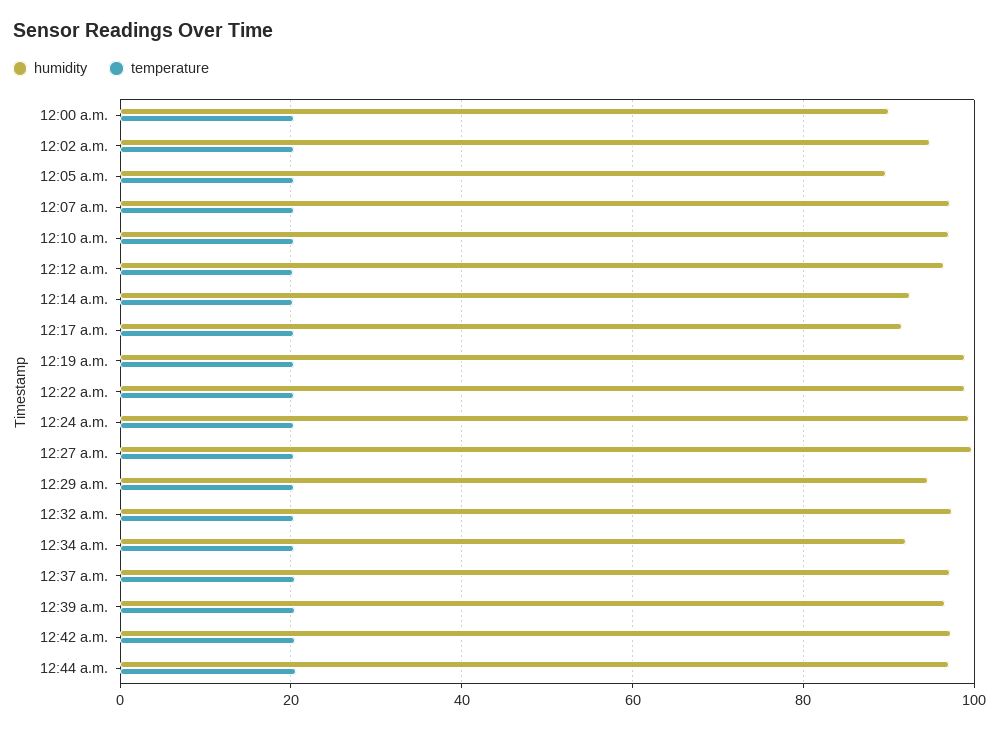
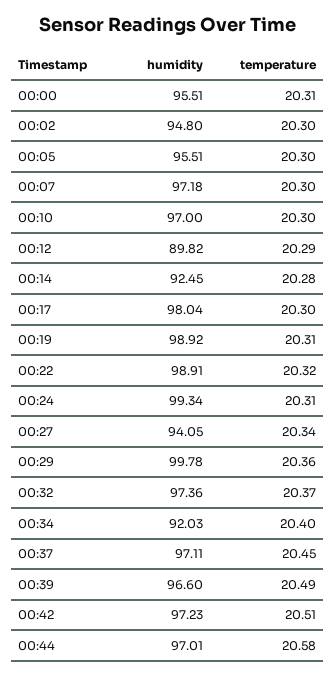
  {
    "humidity": {
-     "12:00 a.m.": 90,
+     "12:00 a.m.": 95.51,
      "12:02 a.m.": 94.8,
-     "12:05 a.m.": 90,
+     "12:05 a.m.": 95.51,
      "12:07 a.m.": 97.18,
      "12:10 a.m.": 97,
-     "12:12 a.m.": 96,
+     "12:12 a.m.": 89.82,
      "12:14 a.m.": 92.45,
-     "12:17 a.m.": 92,
+     "12:17 a.m.": 98.04,
      "12:19 a.m.": 98.92,
      "12:22 a.m.": 98.91,
      "12:24 a.m.": 99.34,
-     "12:27 a.m.": 100,
+     "12:27 a.m.": 94.05,
-     "12:29 a.m.": 94,
+     "12:29 a.m.": 99.78,
      "12:32 a.m.": 97.36,
      "12:34 a.m.": 92.03,
      "12:37 a.m.": 97.11,
      "12:39 a.m.": 96.6,
      "12:42 a.m.": 97.23,
      "12:44 a.m.": 97.01
    },
    "temperature": {
      "12:00 a.m.": 20.31,
      "12:02 a.m.": 20.3,
      "12:05 a.m.": 20.3,
      "12:07 a.m.": 20.3,
      "12:10 a.m.": 20.3,
      "12:12 a.m.": 20.29,
      "12:14 a.m.": 20.28,
      "12:17 a.m.": 20.3,
      "12:19 a.m.": 20.31,
      "12:22 a.m.": 20.32,
      "12:24 a.m.": 20.31,
      "12:27 a.m.": 20.34,
      "12:29 a.m.": 20.36,
      "12:32 a.m.": 20.37,
      "12:34 a.m.": 20.4,
      "12:37 a.m.": 20.45,
      "12:39 a.m.": 20.49,
      "12:42 a.m.": 20.51,
      "12:44 a.m.": 20.58
    }
  }

